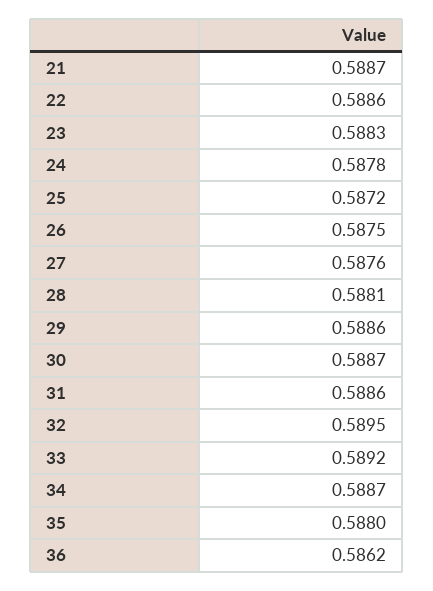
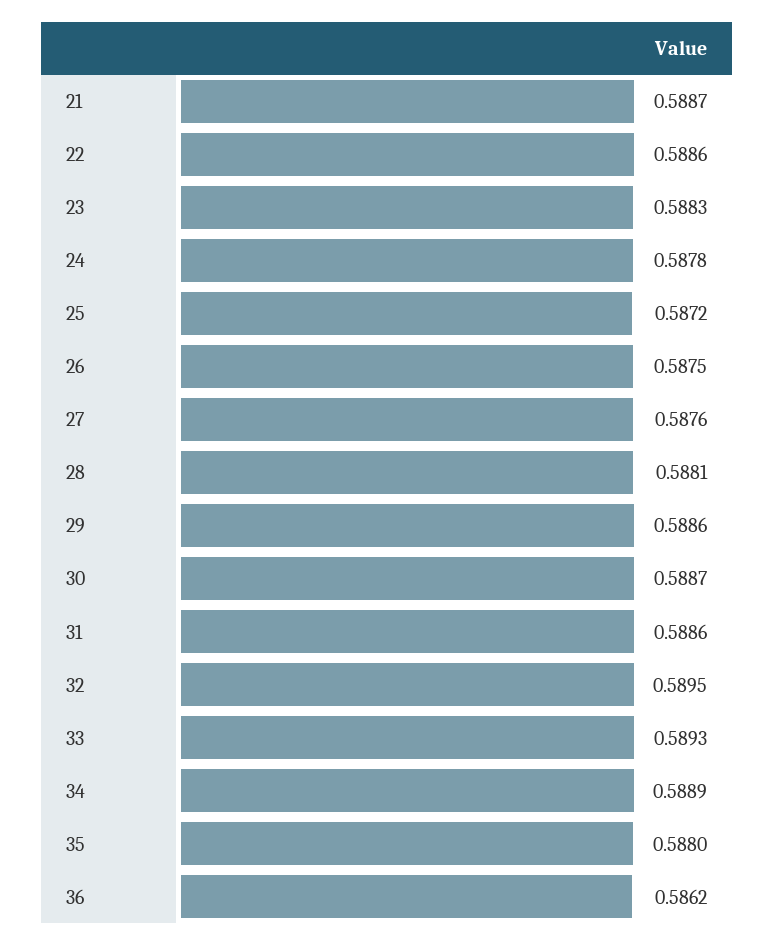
  {
    "21": 0.5887,
    "22": 0.5886,
    "23": 0.5883,
    "24": 0.5878,
    "25": 0.5872,
    "26": 0.5875,
    "27": 0.5876,
    "28": 0.5881,
    "29": 0.5886,
    "30": 0.5887,
    "31": 0.5886,
    "32": 0.5895,
-   "33": 0.5892,
+   "33": 0.5893,
-   "34": 0.5887,
+   "34": 0.5889,
    "35": 0.588,
    "36": 0.5862
  }

